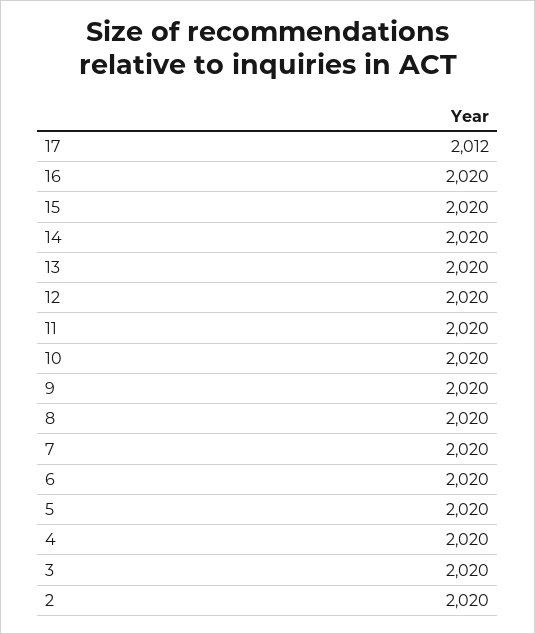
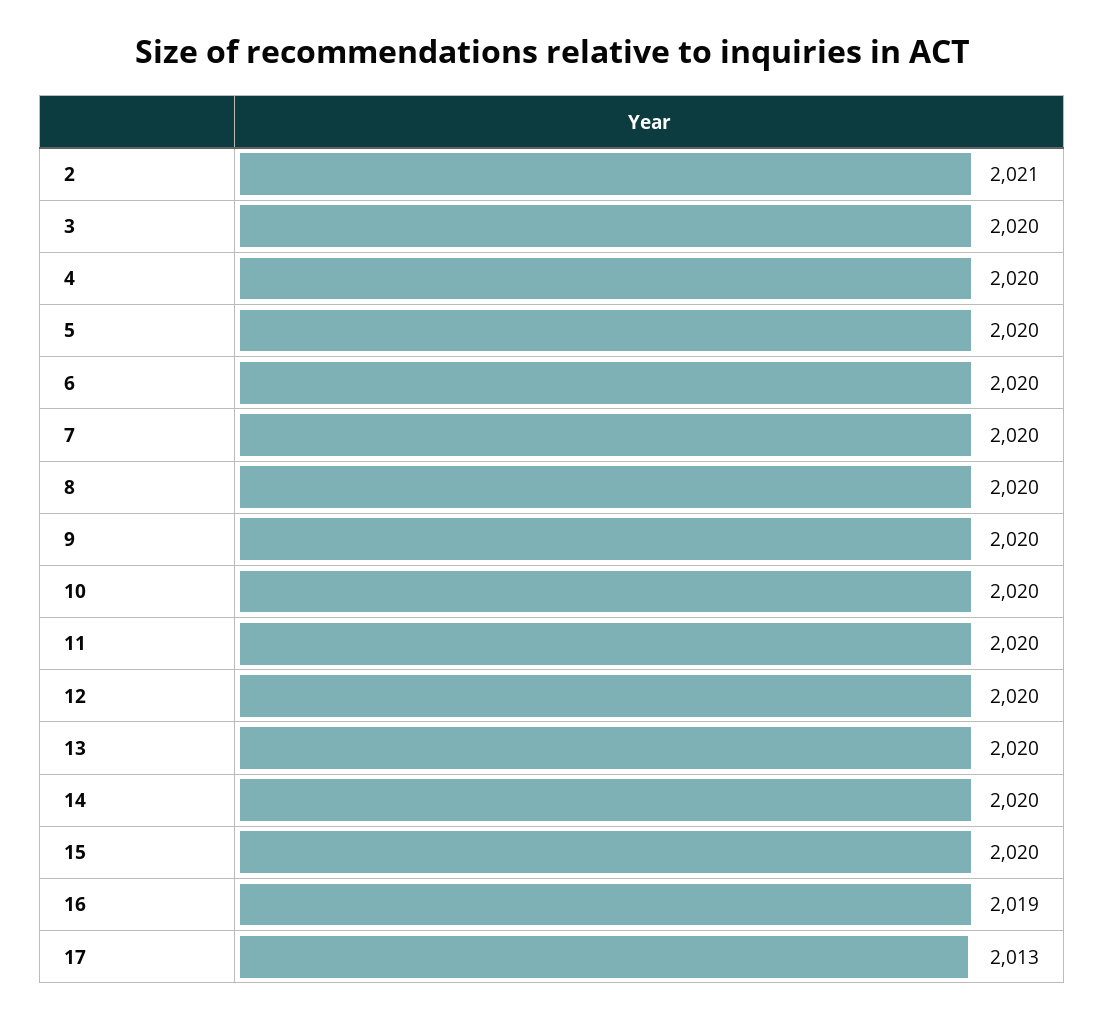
  {
-   "17": 2012,
+   "17": 2013,
-   "16": 2020,
+   "16": 2019,
    "15": 2020,
    "14": 2020,
    "13": 2020,
    "12": 2020,
    "11": 2020,
    "10": 2020,
    "9": 2020,
    "8": 2020,
    "7": 2020,
    "6": 2020,
    "5": 2020,
    "4": 2020,
    "3": 2020,
-   "2": 2020
+   "2": 2021
  }

